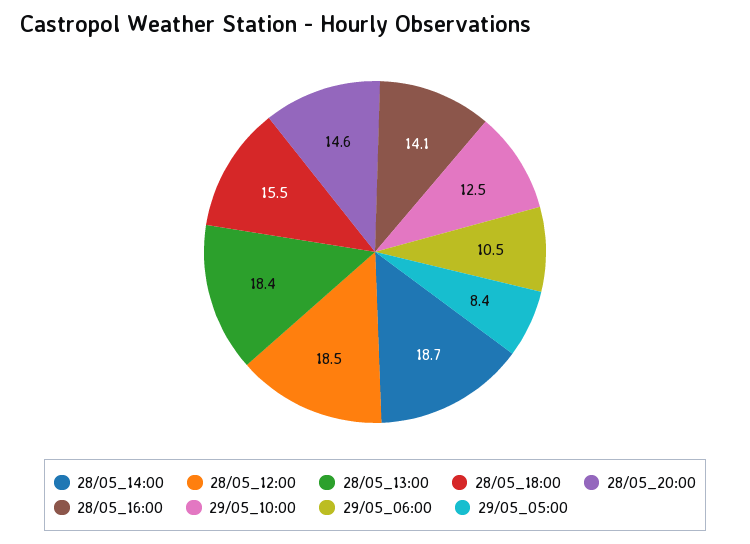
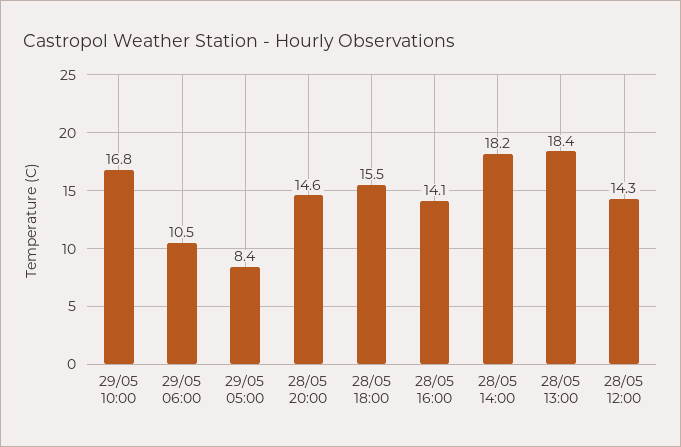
  {
-   "28/05_14:00": 18.7,
+   "28/05_14:00": 18.2,
-   "28/05_12:00": 18.5,
+   "28/05_12:00": 14.3,
    "28/05_13:00": 18.4,
    "28/05_18:00": 15.5,
    "28/05_20:00": 14.6,
    "28/05_16:00": 14.1,
-   "29/05_10:00": 12.5,
+   "29/05_10:00": 16.8,
    "29/05_06:00": 10.5,
    "29/05_05:00": 8.4
  }

